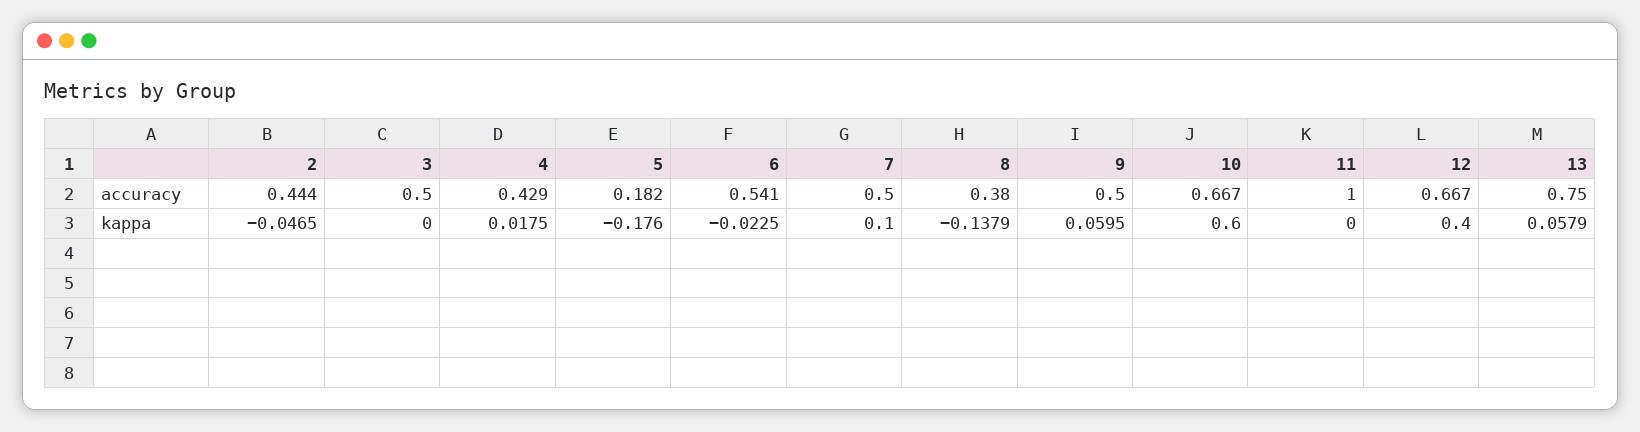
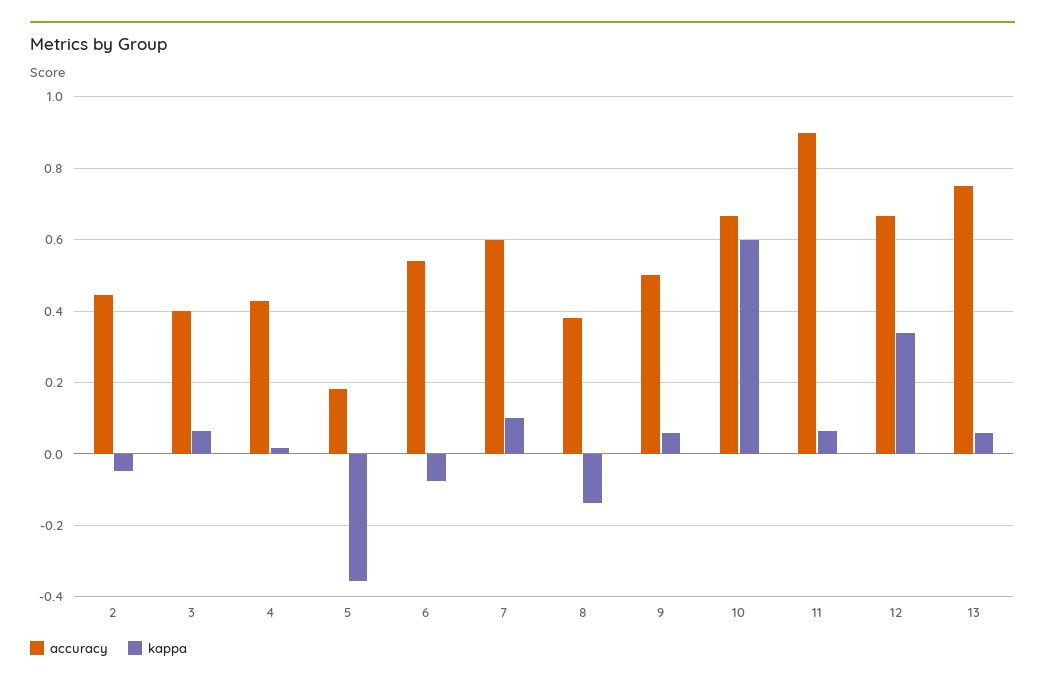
  {
    "accuracy": {
      "2": 0.444,
-     "3": 0.5,
+     "3": 0.4,
      "4": 0.429,
      "5": 0.182,
      "6": 0.541,
-     "7": 0.5,
+     "7": 0.6,
      "8": 0.38,
      "9": 0.5,
      "10": 0.667,
-     "11": 1,
+     "11": 0.9,
      "12": 0.667,
      "13": 0.75
    },
    "kappa": {
      "2": -0.0465,
-     "3": 0,
+     "3": 0.06,
      "4": 0.0175,
-     "5": -0.176,
+     "5": -0.36,
-     "6": -0.0225,
+     "6": -0.08,
      "7": 0.1,
      "8": -0.1379,
      "9": 0.0595,
      "10": 0.6,
-     "11": 0,
+     "11": 0.06,
-     "12": 0.4,
+     "12": 0.34,
      "13": 0.0579
    }
  }

